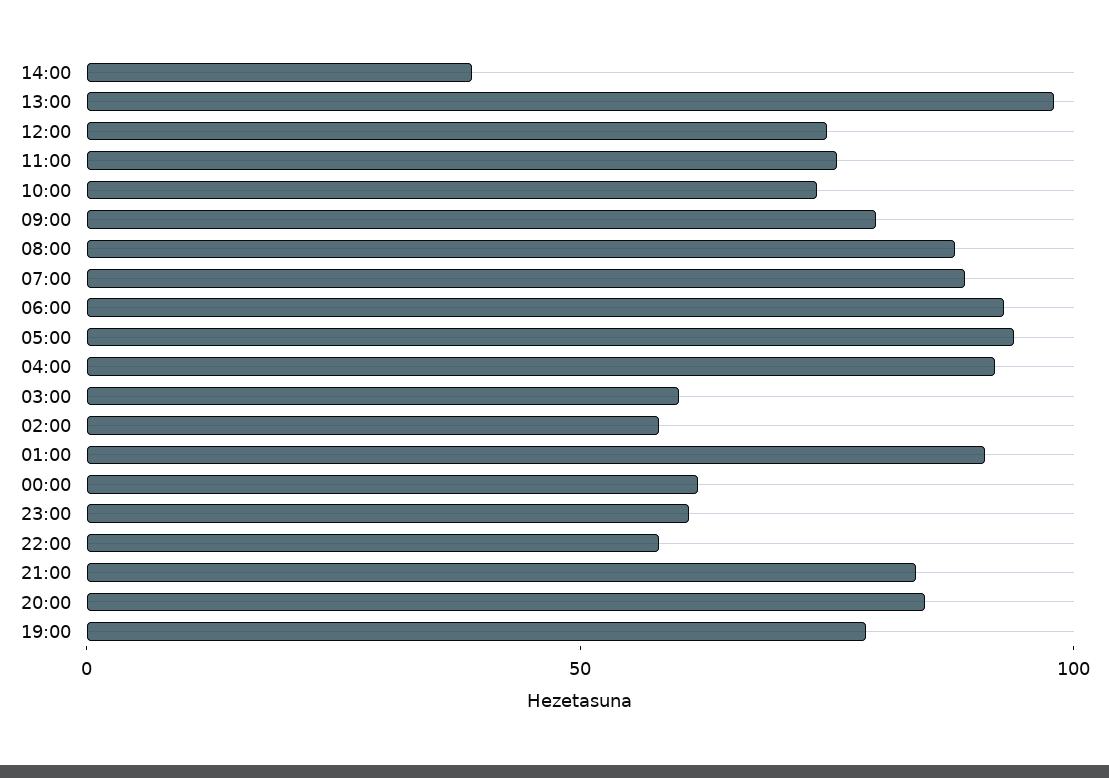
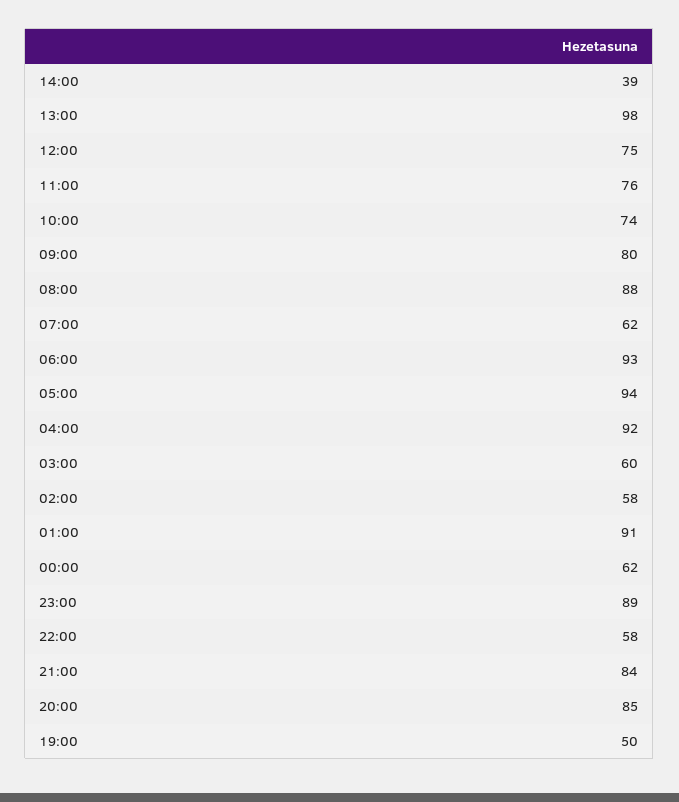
  {
    "14:00": 39,
    "13:00": 98,
    "12:00": 75,
    "11:00": 76,
    "10:00": 74,
    "09:00": 80,
    "08:00": 88,
-   "07:00": 90,
+   "07:00": 62,
    "06:00": 93,
    "05:00": 94,
    "04:00": 92,
    "03:00": 60,
    "02:00": 58,
    "01:00": 91,
    "00:00": 62,
-   "23:00": 60,
+   "23:00": 89,
    "22:00": 58,
    "21:00": 84,
    "20:00": 85,
-   "19:00": 80
+   "19:00": 50
  }

